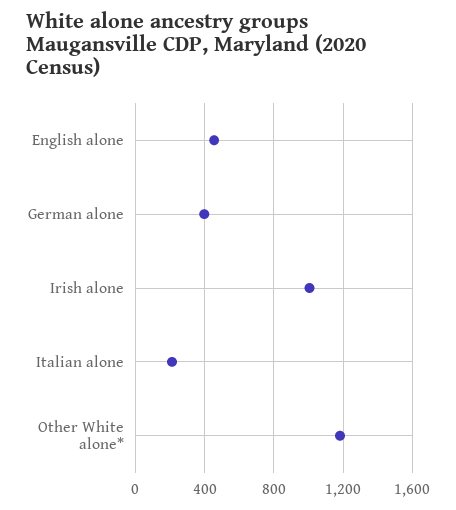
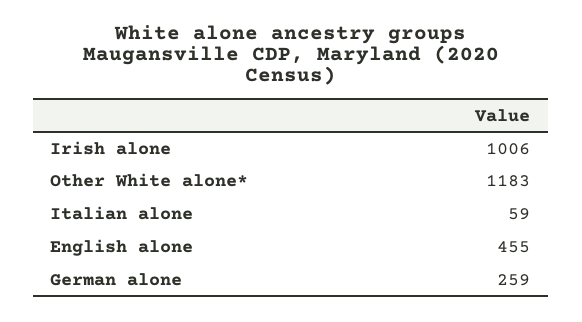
  {
    "English alone": 455,
-   "German alone": 400,
+   "German alone": 259,
    "Irish alone": 1006,
-   "Italian alone": 200,
+   "Italian alone": 59,
    "Other White alone*": 1183
  }

